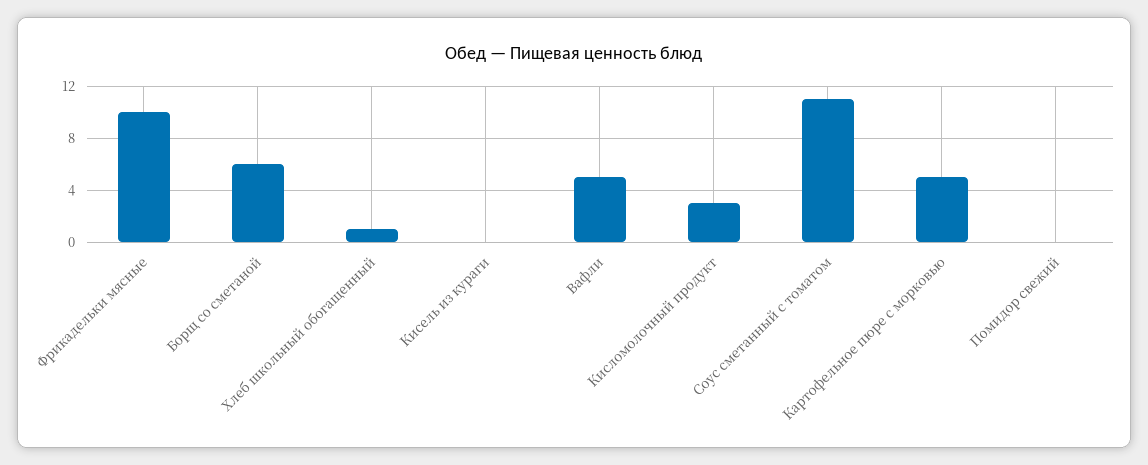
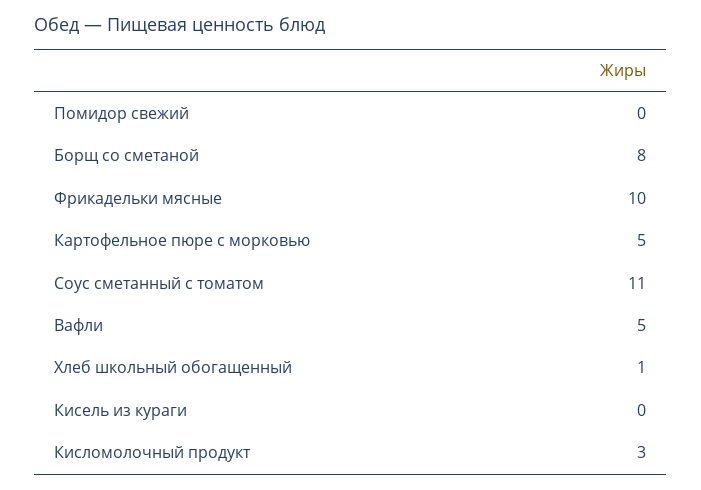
  {
    "Фрикадельки мясные": 10,
-   "Борщ со сметаной": 6,
+   "Борщ со сметаной": 8,
    "Хлеб школьный обогащенный": 1,
    "Кисель из кураги": 0,
    "Вафли": 5,
    "Кисломолочный продукт": 3,
    "Соус сметанный с томатом": 11,
    "Картофельное пюре с морковью": 5,
    "Помидор свежий": 0
  }

